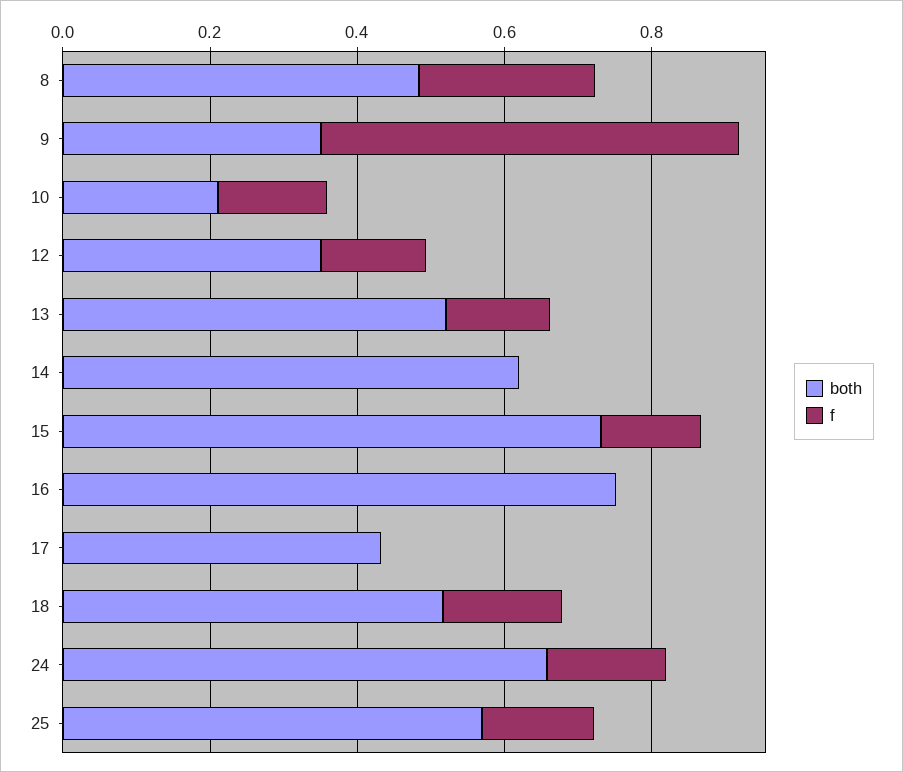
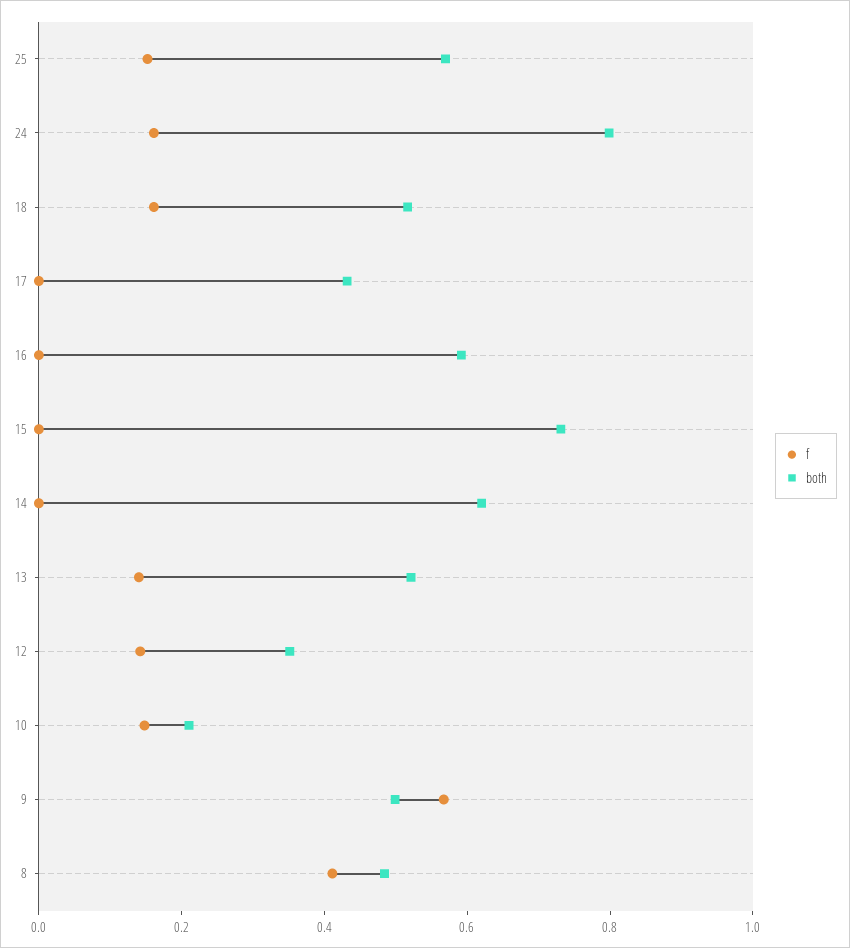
  {
    "both": {
      "8": 0.5,
-     "9": 0.35,
+     "9": 0.5,
      "10": 0.2,
      "12": 0.35,
      "13": 0.5,
      "14": 0.6,
      "15": 0.75,
-     "16": 0.75,
+     "16": 0.6,
      "17": 0.45,
      "18": 0.5,
-     "24": 0.65,
+     "24": 0.8,
      "25": 0.55
    },
    "f": {
-     "8": 0.25,
+     "8": 0.4,
      "9": 0.55,
      "10": 0.15,
      "12": 0.15,
      "13": 0.15,
      "14": 0,
-     "15": 0.15,
+     "15": 0,
      "16": 0,
      "17": 0,
      "18": 0.15,
      "24": 0.15,
      "25": 0.15
    }
  }

